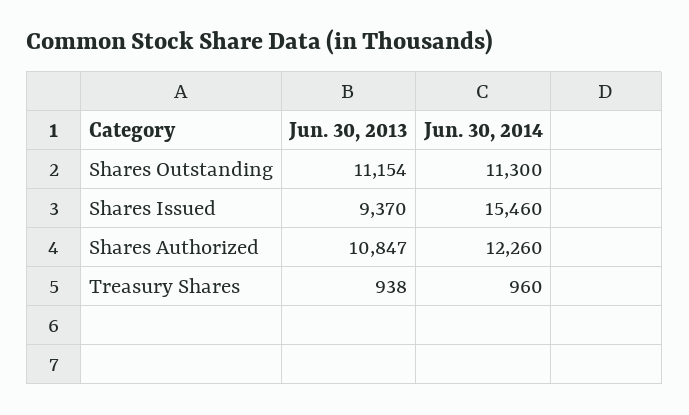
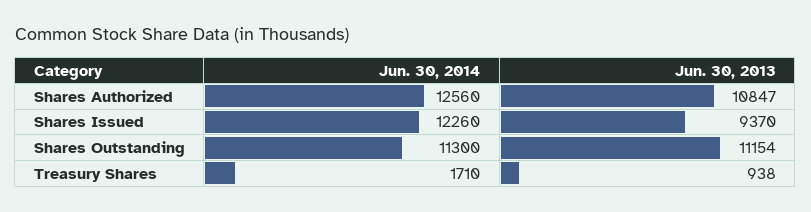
  {
    "Jun. 30, 2013": {
      "Shares Outstanding": 11154,
      "Shares Issued": 9370,
      "Shares Authorized": 10847,
      "Treasury Shares": 938
    },
    "Jun. 30, 2014": {
      "Shares Outstanding": 11300,
-     "Shares Issued": 15460,
+     "Shares Issued": 12260,
-     "Shares Authorized": 12260,
+     "Shares Authorized": 12560,
-     "Treasury Shares": 960
+     "Treasury Shares": 1710
    }
  }

